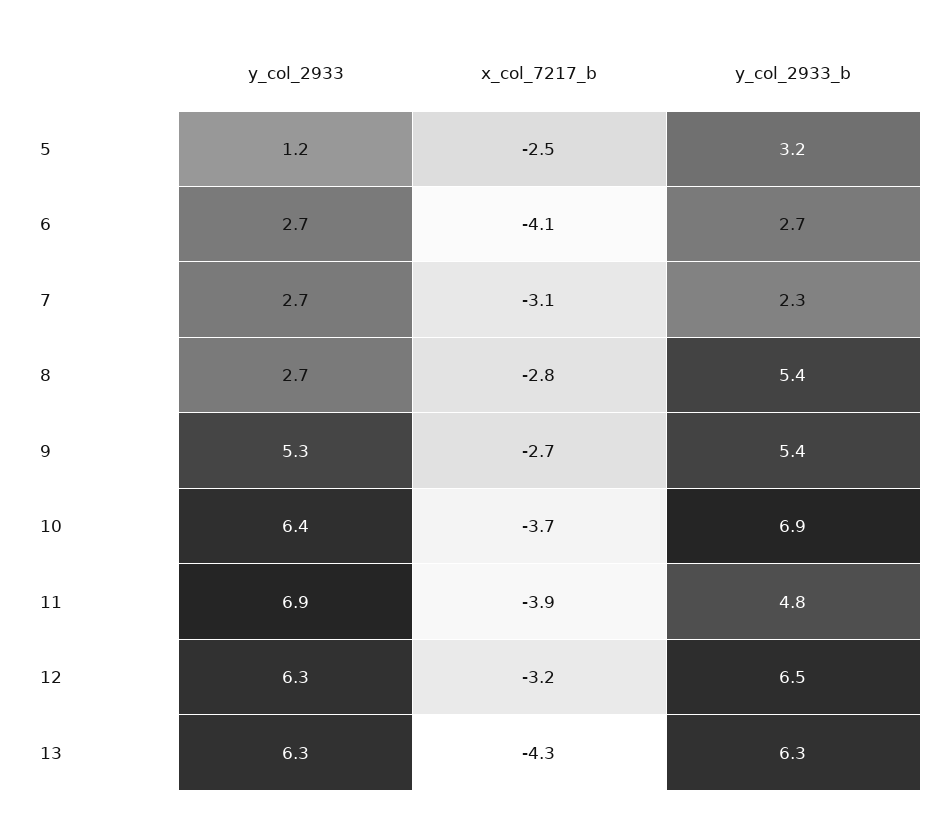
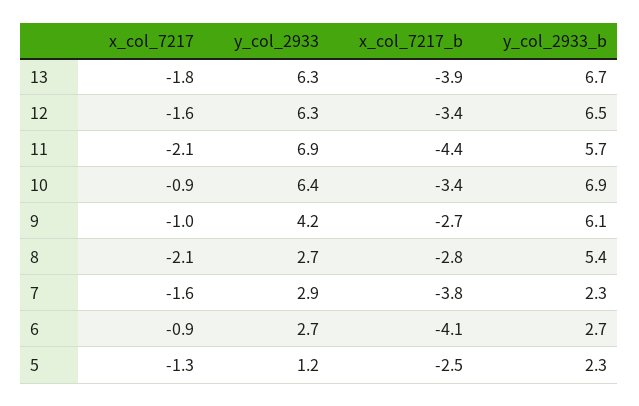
  {
    "y_col_2933": {
      "5": 1.2,
      "6": 2.7,
-     "7": 2.7,
+     "7": 2.9,
      "8": 2.7,
-     "9": 5.3,
+     "9": 4.2,
      "10": 6.4,
      "11": 6.9,
      "12": 6.3,
      "13": 6.3
    },
    "x_col_7217_b": {
      "5": -2.5,
      "6": -4.1,
-     "7": -3.1,
+     "7": -3.8,
      "8": -2.8,
      "9": -2.7,
-     "10": -3.7,
+     "10": -3.4,
-     "11": -3.9,
+     "11": -4.4,
-     "12": -3.2,
+     "12": -3.4,
-     "13": -4.3
+     "13": -3.9
    },
    "y_col_2933_b": {
-     "5": 3.2,
+     "5": 2.3,
      "6": 2.7,
      "7": 2.3,
      "8": 5.4,
-     "9": 5.4,
+     "9": 6.1,
      "10": 6.9,
-     "11": 4.8,
+     "11": 5.7,
      "12": 6.5,
-     "13": 6.3
+     "13": 6.7
-   }
+   },
+   "x_col_7217": {
+     "13": -1.8,
+     "12": -1.6,
+     "11": -2.1,
+     "10": -0.9,
+     "9": -1,
+     "8": -2.1,
+     "7": -1.6,
+     "6": -0.9,
+     "5": -1.3
+   }
  }

